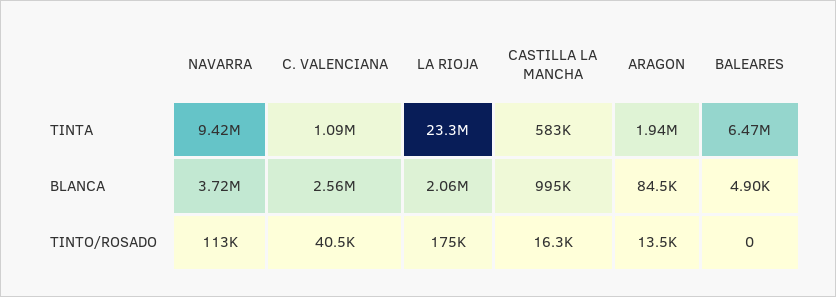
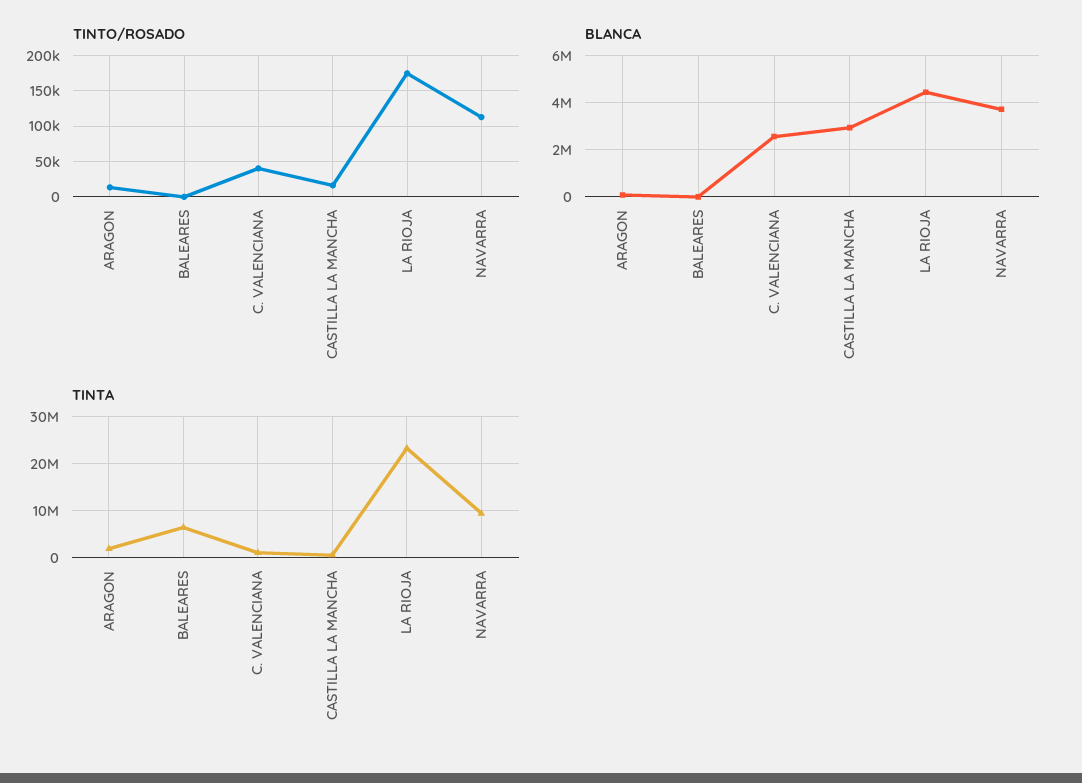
  {
    "TINTA": {
      "NAVARRA": 9420000,
      "C. VALENCIANA": 1090000,
      "LA RIOJA": 23300000,
      "CASTILLA LA MANCHA": 583000,
      "ARAGON": 1940000,
      "BALEARES": 6470000
    },
    "BLANCA": {
      "NAVARRA": 3720000,
      "C. VALENCIANA": 2560000,
-     "LA RIOJA": 2060000,
+     "LA RIOJA": 4500000,
-     "CASTILLA LA MANCHA": 995000,
+     "CASTILLA LA MANCHA": 3000000,
      "ARAGON": 84500,
      "BALEARES": 4900
    },
    "TINTO/ROSADO": {
      "NAVARRA": 113000,
      "C. VALENCIANA": 40500,
      "LA RIOJA": 175000,
      "CASTILLA LA MANCHA": 16300,
      "ARAGON": 13500,
      "BALEARES": 0
    }
  }

